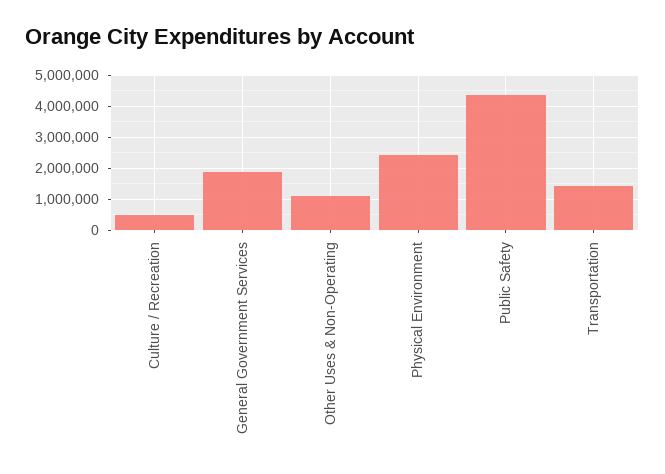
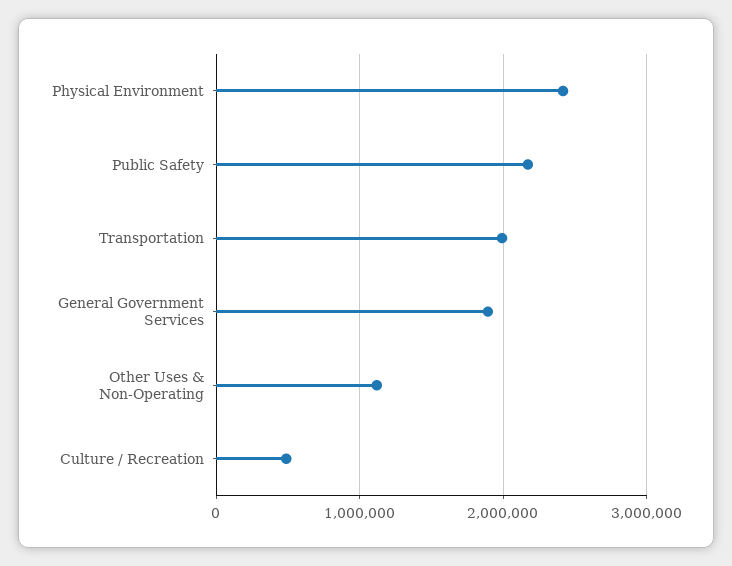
  {
    "Culture / Recreation": 500000,
    "General Government Services": 1900000,
    "Other Uses & Non-Operating": 1100000,
    "Physical Environment": 2400000,
-   "Public Safety": 4400000,
+   "Public Safety": 2200000,
-   "Transportation": 1400000
+   "Transportation": 2000000
  }

